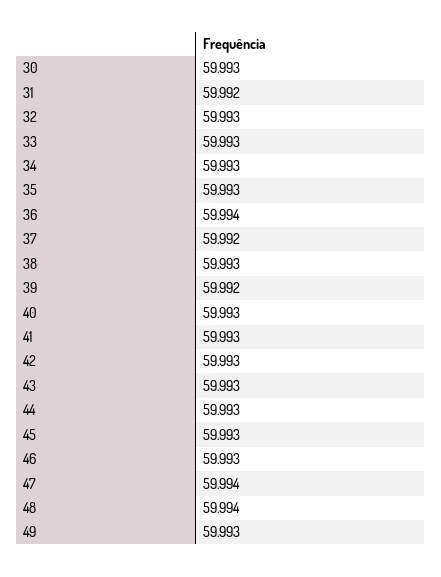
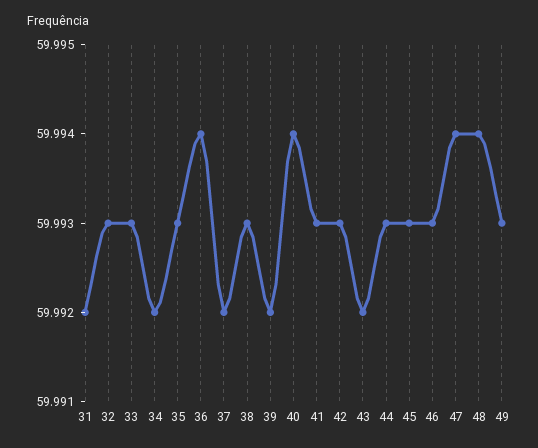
  {
-   "30": 59.993,
    "31": 59.992,
    "32": 59.993,
    "33": 59.993,
-   "34": 59.993,
+   "34": 59.992,
    "35": 59.993,
    "36": 59.994,
    "37": 59.992,
    "38": 59.993,
    "39": 59.992,
-   "40": 59.993,
+   "40": 59.994,
    "41": 59.993,
    "42": 59.993,
-   "43": 59.993,
+   "43": 59.992,
    "44": 59.993,
    "45": 59.993,
    "46": 59.993,
    "47": 59.994,
    "48": 59.994,
    "49": 59.993
  }

